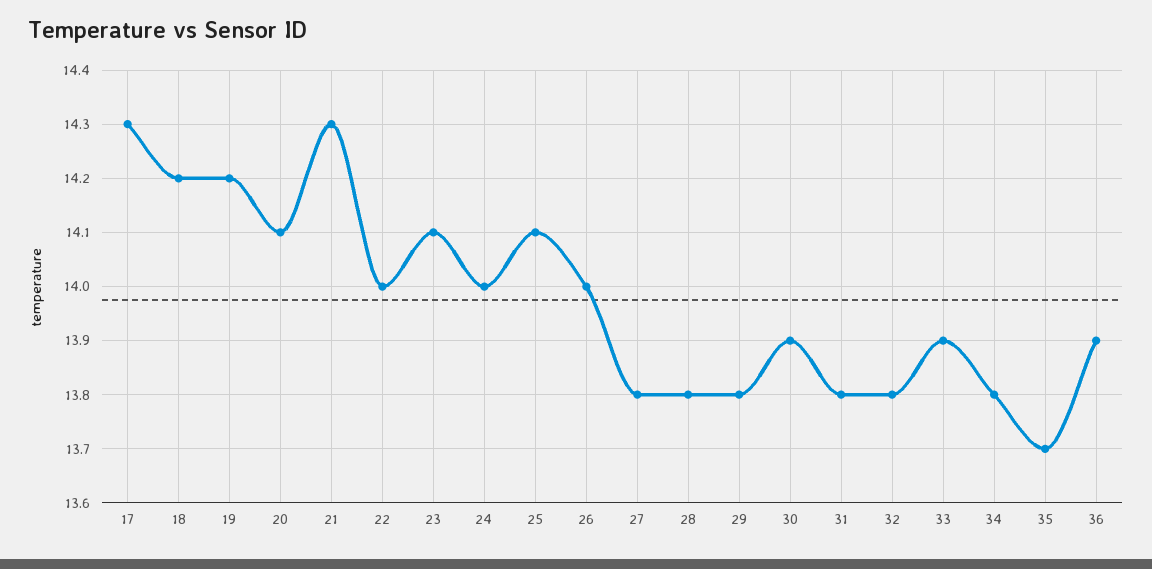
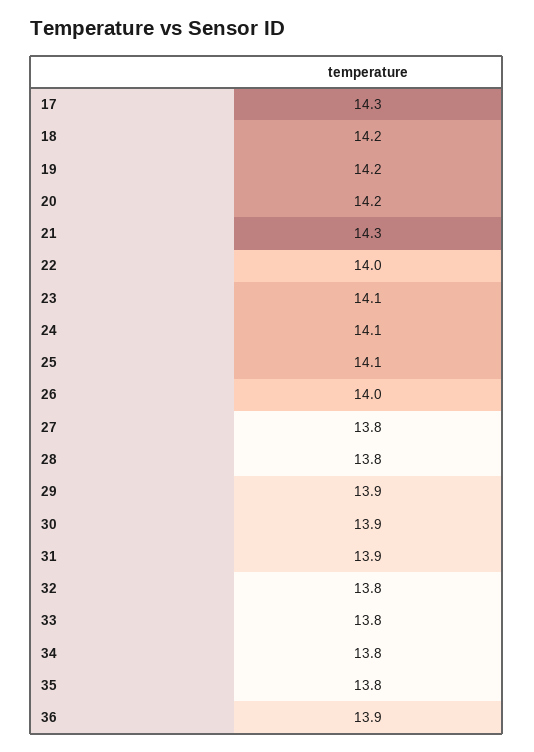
  {
    "17": 14.3,
    "18": 14.2,
    "19": 14.2,
-   "20": 14.1,
+   "20": 14.2,
    "21": 14.3,
    "22": 14,
    "23": 14.1,
-   "24": 14,
+   "24": 14.1,
    "25": 14.1,
    "26": 14,
    "27": 13.8,
    "28": 13.8,
-   "29": 13.8,
+   "29": 13.9,
    "30": 13.9,
-   "31": 13.8,
+   "31": 13.9,
    "32": 13.8,
-   "33": 13.9,
+   "33": 13.8,
    "34": 13.8,
-   "35": 13.7,
+   "35": 13.8,
    "36": 13.9
  }

